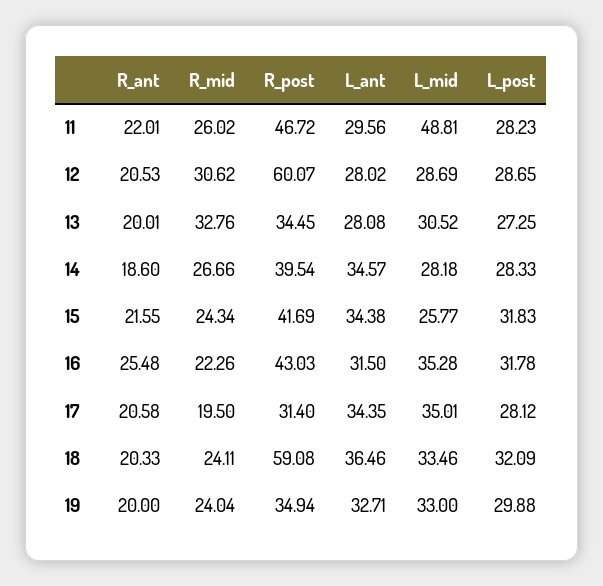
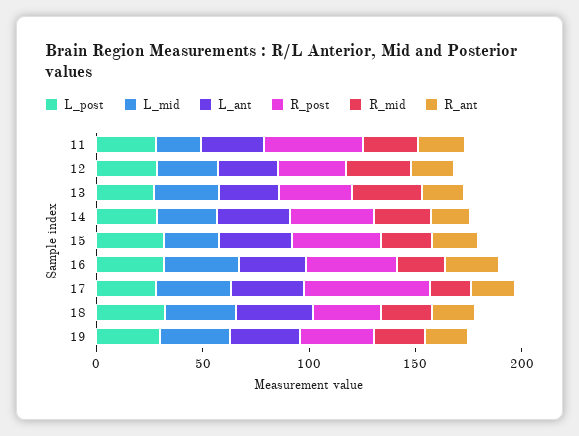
  {
    "R_ant": {
      "11": 22.01,
      "12": 20.53,
      "13": 20.01,
      "14": 18.6,
      "15": 21.55,
      "16": 25.48,
      "17": 20.58,
      "18": 20.33,
      "19": 20
    },
    "R_mid": {
      "11": 26.02,
      "12": 30.62,
      "13": 32.76,
      "14": 26.66,
      "15": 24.34,
      "16": 22.26,
      "17": 19.5,
      "18": 24.11,
      "19": 24.04
    },
    "R_post": {
      "11": 46.72,
-     "12": 60.07,
+     "12": 30,
      "13": 34.45,
      "14": 39.54,
      "15": 41.69,
      "16": 43.03,
-     "17": 31.4,
+     "17": 60,
-     "18": 59.08,
+     "18": 30,
      "19": 34.94
    },
    "L_ant": {
      "11": 29.56,
      "12": 28.02,
      "13": 28.08,
      "14": 34.57,
      "15": 34.38,
      "16": 31.5,
      "17": 34.35,
      "18": 36.46,
      "19": 32.71
    },
    "L_mid": {
-     "11": 48.81,
+     "11": 20,
      "12": 28.69,
      "13": 30.52,
      "14": 28.18,
      "15": 25.77,
      "16": 35.28,
      "17": 35.01,
      "18": 33.46,
      "19": 33
    },
    "L_post": {
      "11": 28.23,
      "12": 28.65,
      "13": 27.25,
      "14": 28.33,
      "15": 31.83,
      "16": 31.78,
      "17": 28.12,
      "18": 32.09,
      "19": 29.88
    }
  }

